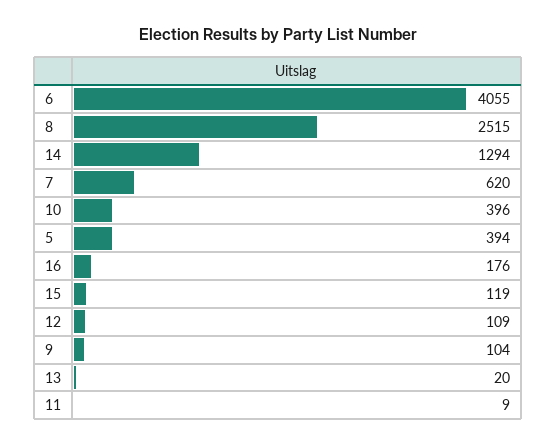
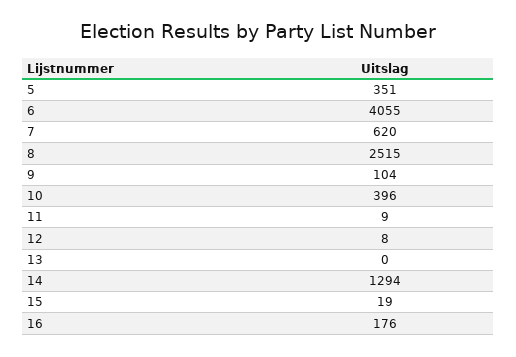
  {
    "6": 4055,
    "8": 2515,
    "14": 1294,
    "7": 620,
    "10": 396,
-   "5": 394,
+   "5": 351,
    "16": 176,
-   "15": 119,
+   "15": 19,
-   "12": 109,
+   "12": 8,
    "9": 104,
-   "13": 20,
+   "13": 0,
    "11": 9
  }

